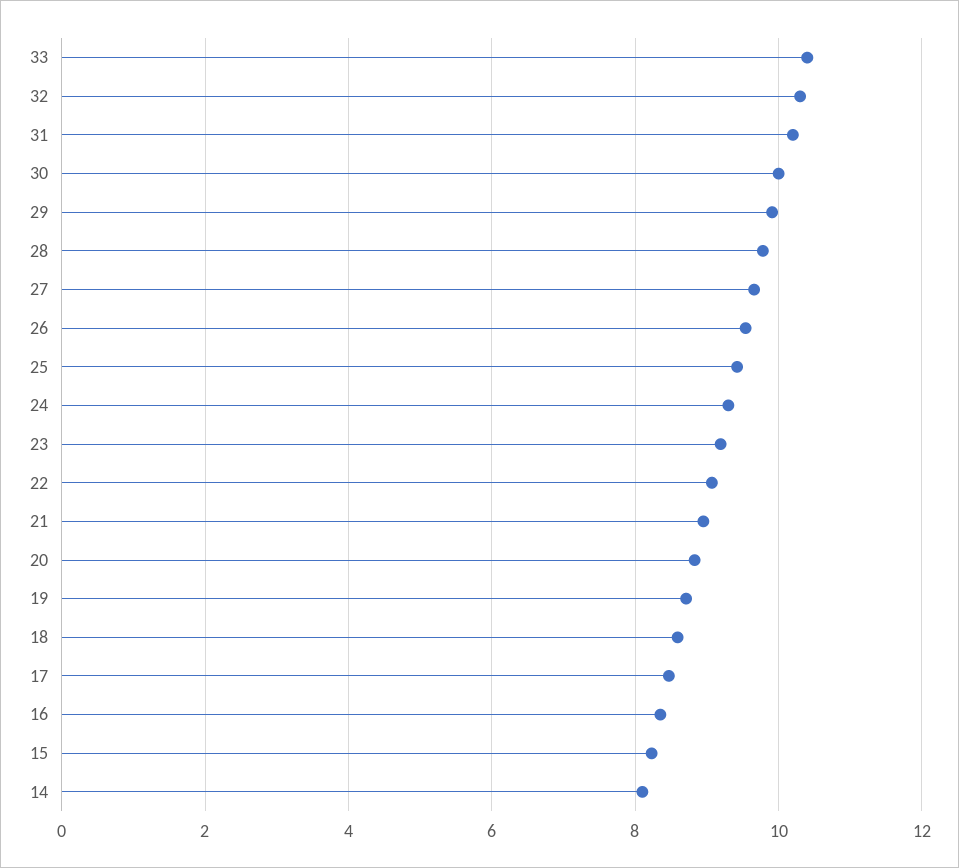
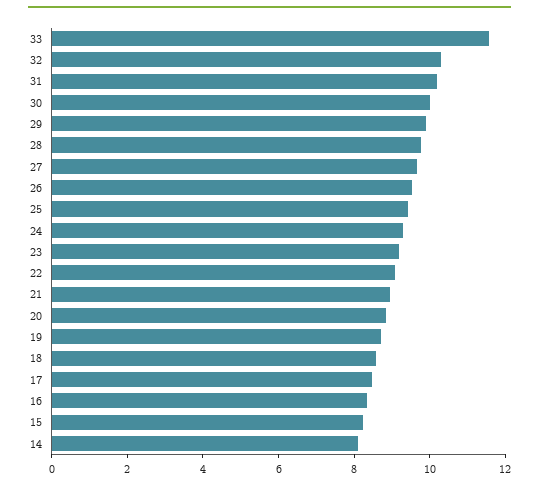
  {
-   "33": 10.4,
+   "33": 11.5,
    "32": 10.4,
    "31": 10.2,
    "30": 10,
    "29": 10,
    "28": 9.8,
    "27": 9.6,
    "26": 9.6,
    "25": 9.4,
    "24": 9.4,
    "23": 9.2,
    "22": 9,
    "21": 9,
    "20": 8.8,
    "19": 8.8,
    "18": 8.6,
    "17": 8.4,
    "16": 8.4,
    "15": 8.2,
    "14": 8.2
  }

